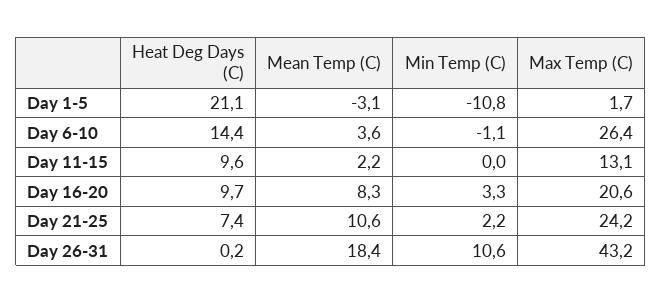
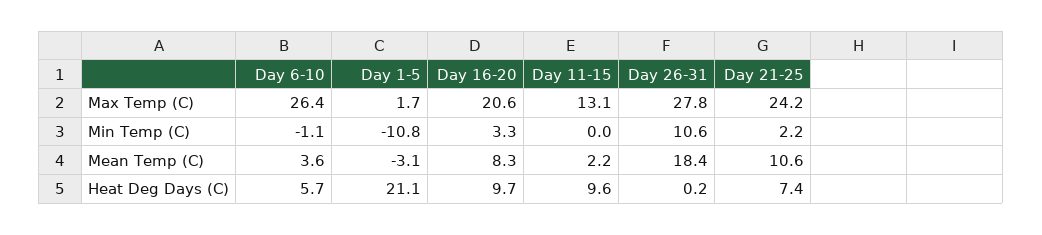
  {
    "Heat Deg Days (C)": {
      "Day 1-5": 21.1,
-     "Day 6-10": 14.4,
+     "Day 6-10": 5.7,
      "Day 11-15": 9.6,
      "Day 16-20": 9.7,
      "Day 21-25": 7.4,
      "Day 26-31": 0.2
    },
    "Mean Temp (C)": {
      "Day 1-5": -3.1,
      "Day 6-10": 3.6,
      "Day 11-15": 2.2,
      "Day 16-20": 8.3,
      "Day 21-25": 10.6,
      "Day 26-31": 18.4
    },
    "Min Temp (C)": {
      "Day 1-5": -10.8,
      "Day 6-10": -1.1,
      "Day 11-15": 0,
      "Day 16-20": 3.3,
      "Day 21-25": 2.2,
      "Day 26-31": 10.6
    },
    "Max Temp (C)": {
      "Day 1-5": 1.7,
      "Day 6-10": 26.4,
      "Day 11-15": 13.1,
      "Day 16-20": 20.6,
      "Day 21-25": 24.2,
-     "Day 26-31": 43.2
+     "Day 26-31": 27.8
    }
  }

